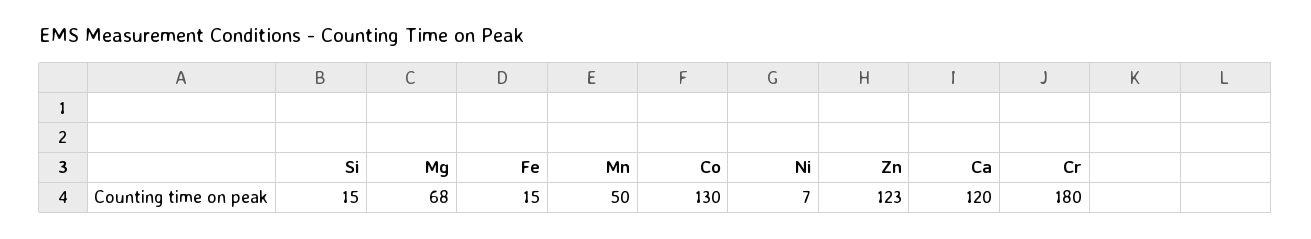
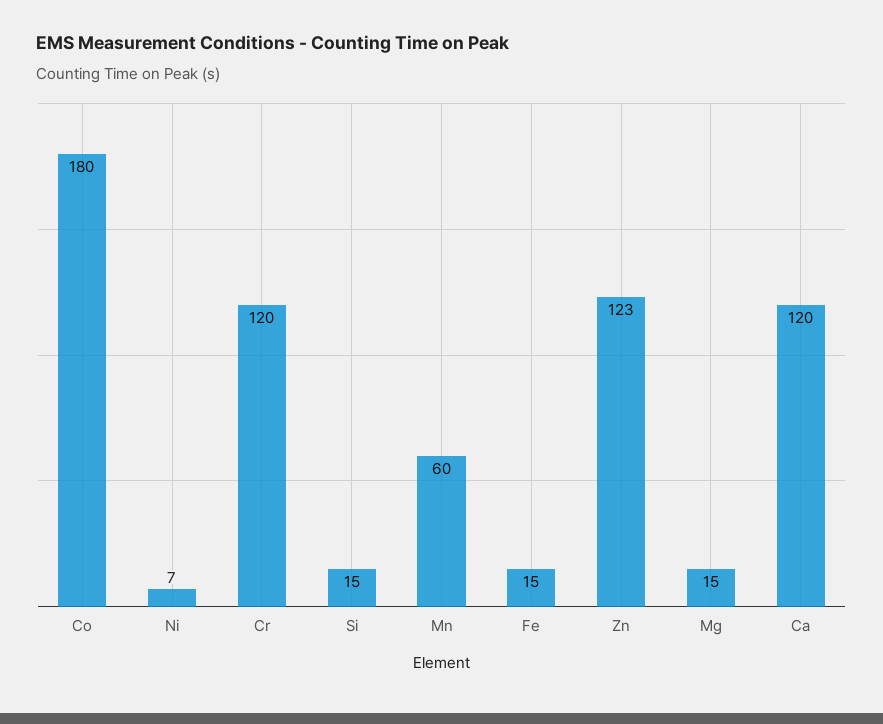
  {
    "Si": 15,
-   "Mg": 68,
+   "Mg": 15,
    "Fe": 15,
-   "Mn": 50,
+   "Mn": 60,
-   "Co": 130,
+   "Co": 180,
    "Ni": 7,
    "Zn": 123,
    "Ca": 120,
-   "Cr": 180
+   "Cr": 120
  }

